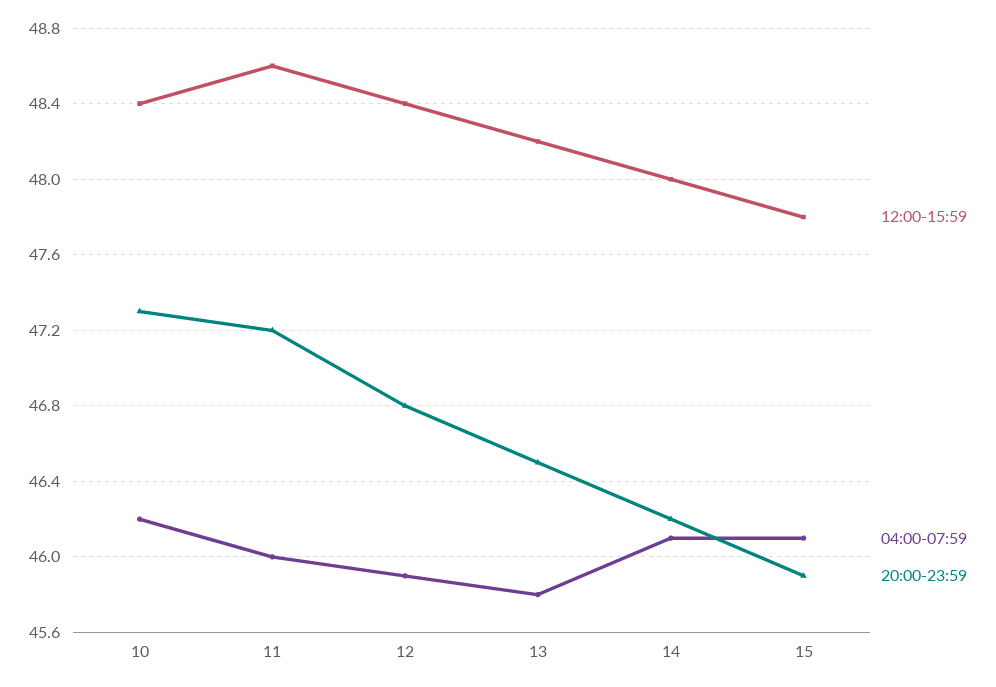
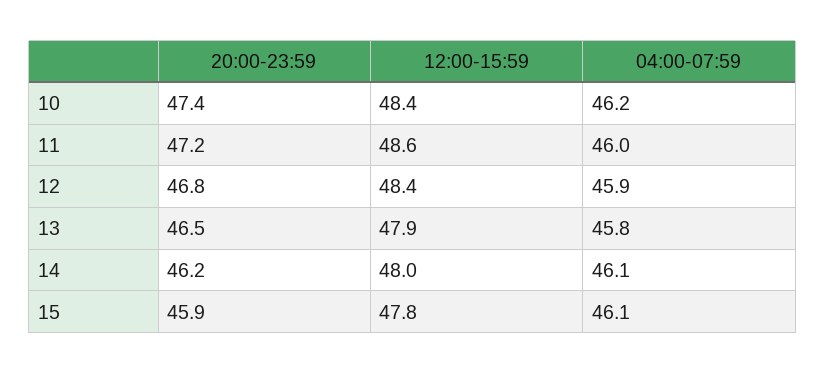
  {
    "12:00-15:59": {
      "10": 48.4,
      "11": 48.6,
      "12": 48.4,
-     "13": 48.2,
+     "13": 47.9,
      "14": 48,
      "15": 47.8
    },
    "04:00-07:59": {
      "10": 46.2,
      "11": 46,
      "12": 45.9,
      "13": 45.8,
      "14": 46.1,
      "15": 46.1
    },
    "20:00-23:59": {
-     "10": 47.3,
+     "10": 47.4,
      "11": 47.2,
      "12": 46.8,
      "13": 46.5,
      "14": 46.2,
      "15": 45.9
    }
  }

